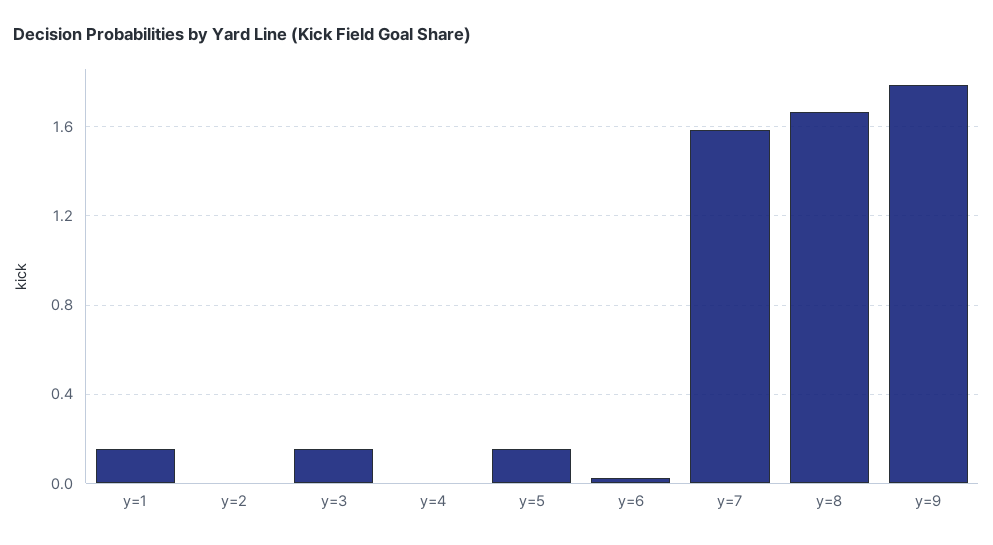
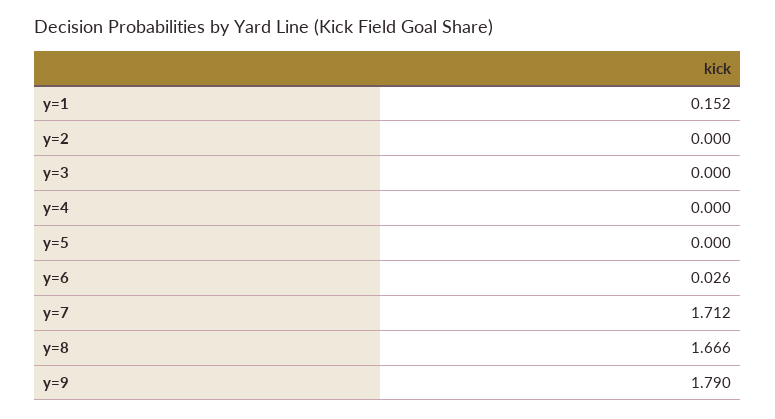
  {
    "y=1": 0.152,
    "y=2": 0,
-   "y=3": 0.15,
+   "y=3": 0,
    "y=4": 0,
-   "y=5": 0.15,
+   "y=5": 0,
    "y=6": 0.026,
-   "y=7": 1.6,
+   "y=7": 1.712,
    "y=8": 1.666,
    "y=9": 1.79
  }

